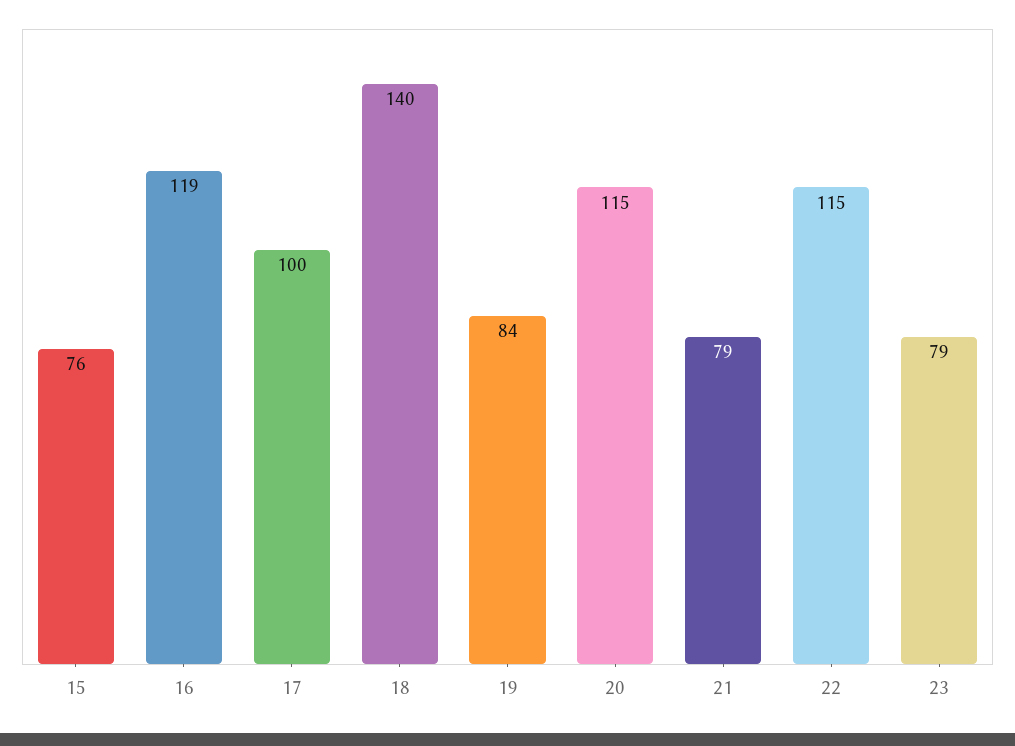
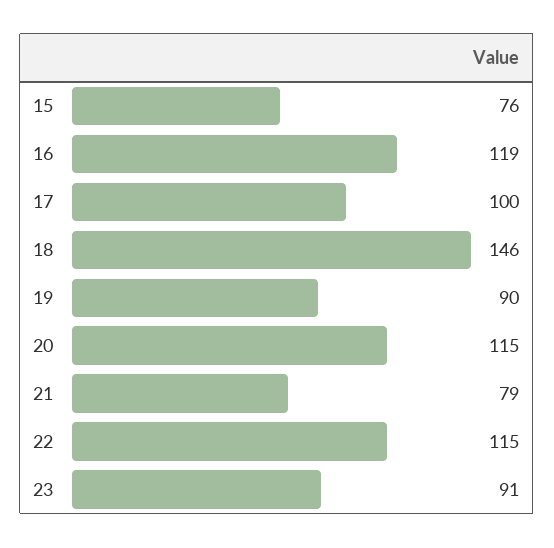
  {
    "15": 76,
    "16": 119,
    "17": 100,
-   "18": 140,
+   "18": 146,
-   "19": 84,
+   "19": 90,
    "20": 115,
    "21": 79,
    "22": 115,
-   "23": 79
+   "23": 91
  }

